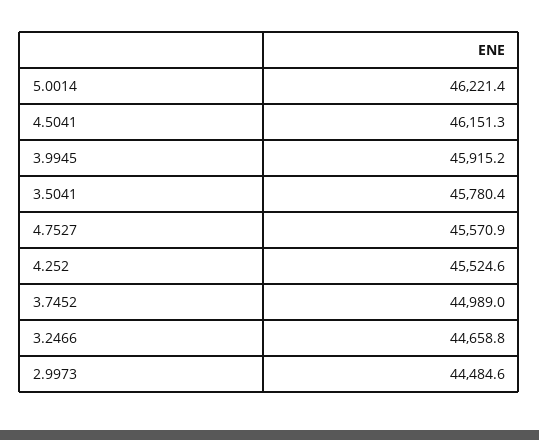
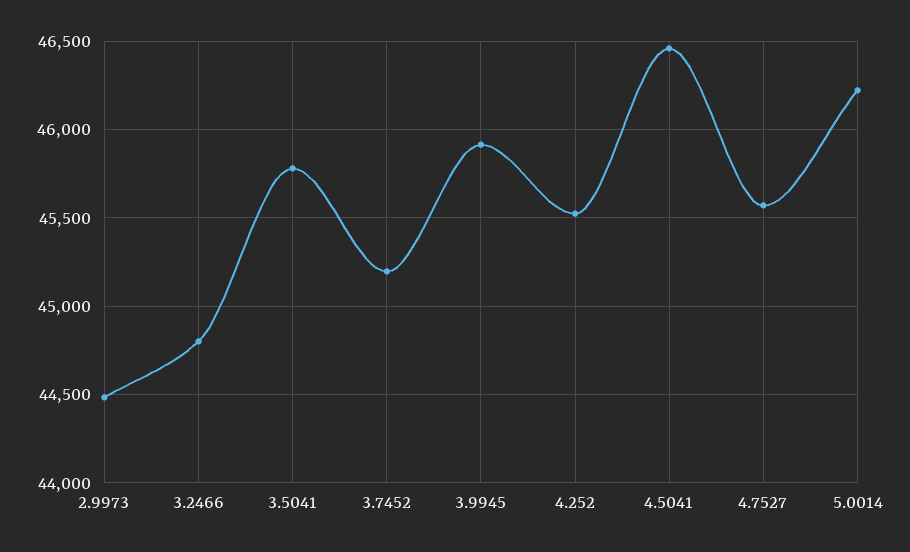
  {
    "5.0014": 46221.4,
-   "4.5041": 46151.3,
+   "4.5041": 46450,
    "3.9945": 45915.2,
    "3.5041": 45780.4,
    "4.7527": 45570.9,
    "4.252": 45524.6,
-   "3.7452": 44989,
+   "3.7452": 45200,
-   "3.2466": 44658.8,
+   "3.2466": 44800,
    "2.9973": 44484.6
  }

